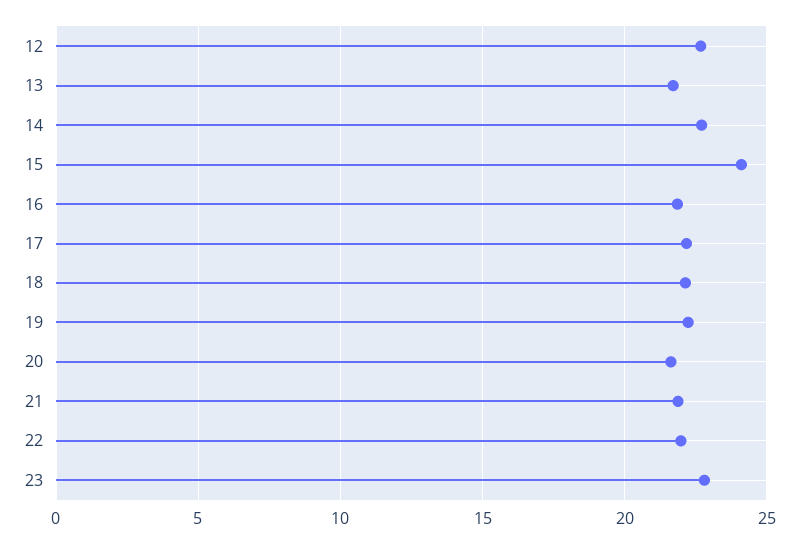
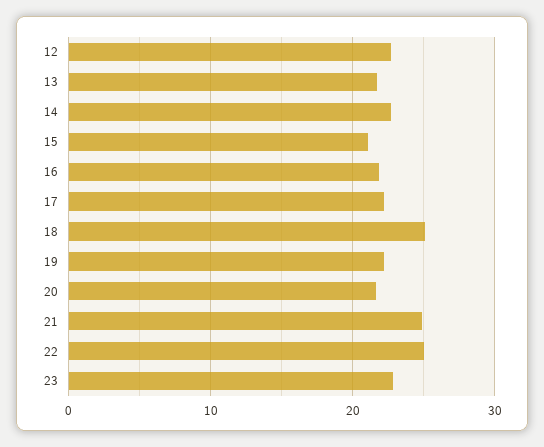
  {
    "12": 22.5,
    "13": 21.5,
    "14": 22.5,
-   "15": 24,
+   "15": 21,
    "16": 22,
    "17": 22,
-   "18": 22,
+   "18": 25,
    "19": 22,
    "20": 21.5,
-   "21": 22,
+   "21": 25,
-   "22": 22,
+   "22": 25,
    "23": 23
  }

